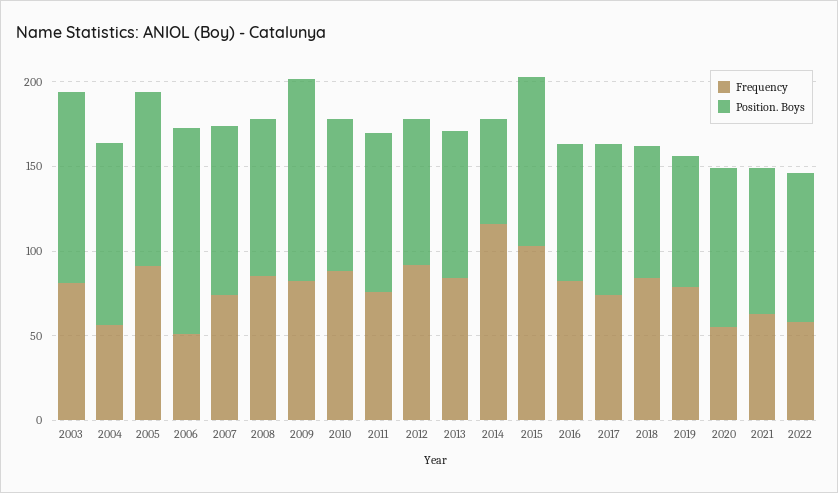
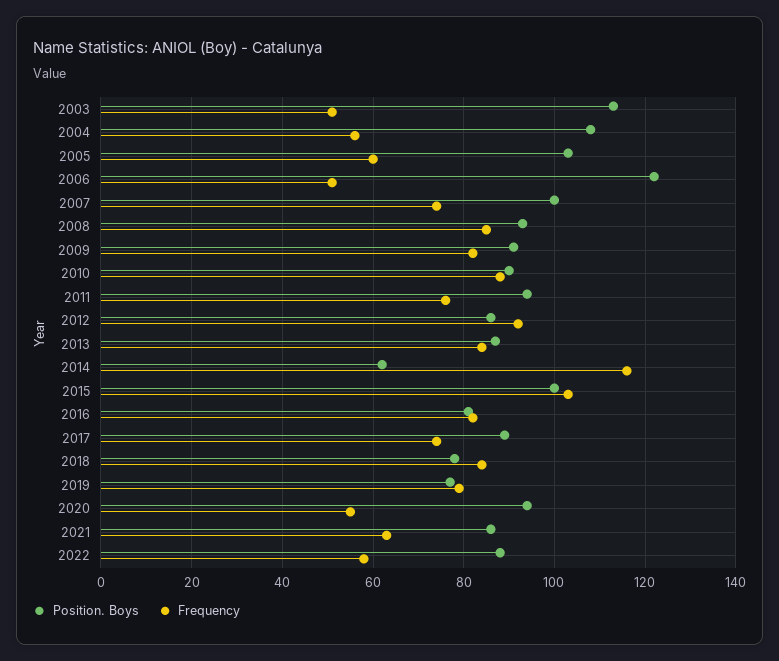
  {
    "Frequency": {
-     "2003": 80,
+     "2003": 50,
      "2004": 55,
-     "2005": 90,
+     "2005": 60,
      "2006": 50,
      "2007": 75,
      "2008": 85,
      "2009": 80,
      "2010": 90,
      "2011": 75,
      "2012": 90,
      "2013": 85,
      "2014": 115,
      "2015": 105,
      "2016": 80,
      "2017": 75,
      "2018": 85,
      "2019": 80,
      "2020": 55,
      "2021": 65,
      "2022": 60
    },
    "Position. Boys": {
      "2003": 115,
      "2004": 110,
      "2005": 105,
      "2006": 120,
      "2007": 100,
      "2008": 95,
-     "2009": 120,
+     "2009": 90,
      "2010": 90,
      "2011": 95,
      "2012": 85,
      "2013": 85,
      "2014": 60,
      "2015": 100,
      "2016": 80,
      "2017": 90,
      "2018": 80,
      "2019": 75,
      "2020": 95,
      "2021": 85,
      "2022": 90
    }
  }

